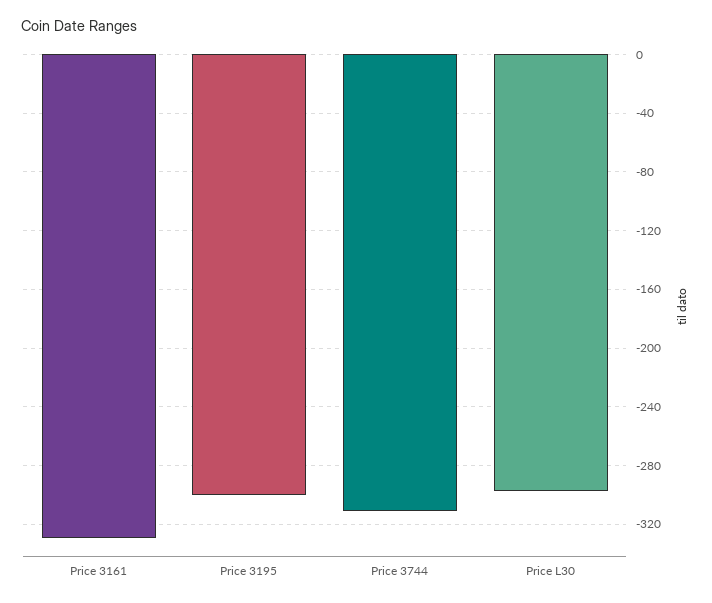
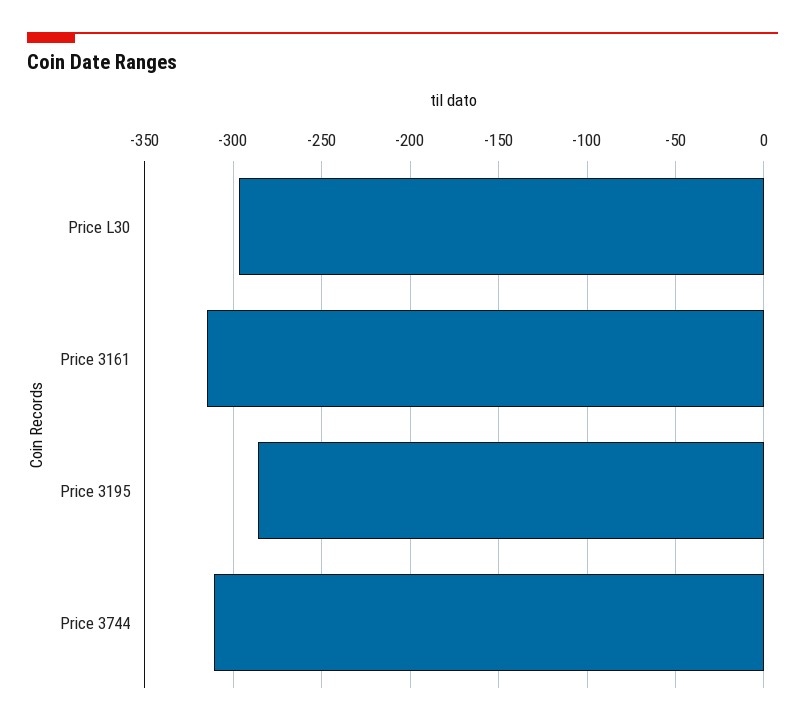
  {
-   "Price 3161": -330,
+   "Price 3161": -315,
-   "Price 3195": -300,
+   "Price 3195": -285,
    "Price 3744": -310,
    "Price L30": -295
  }

